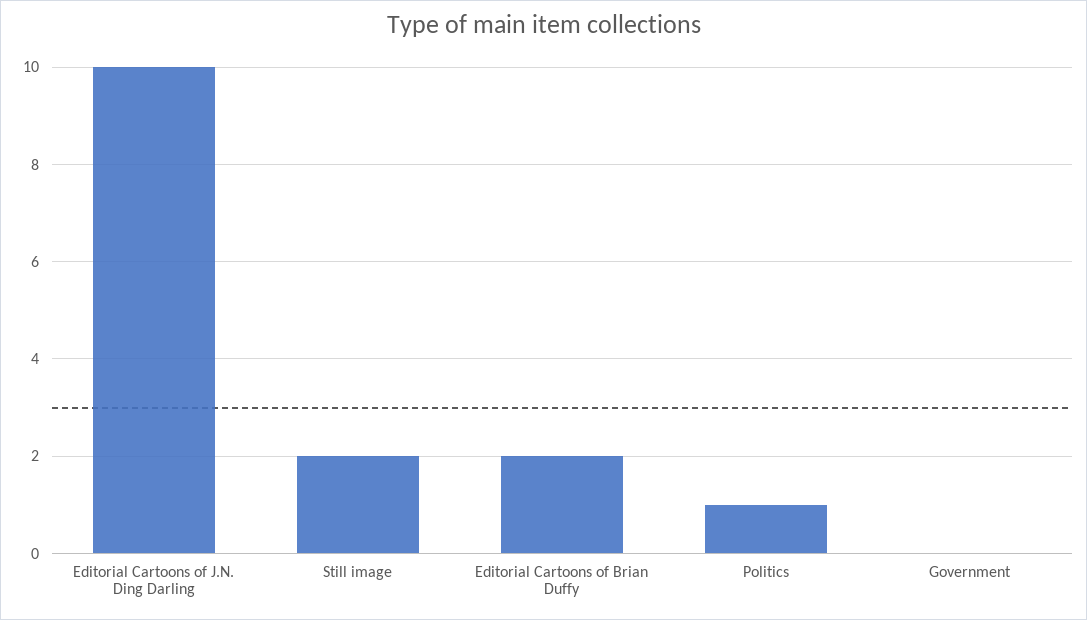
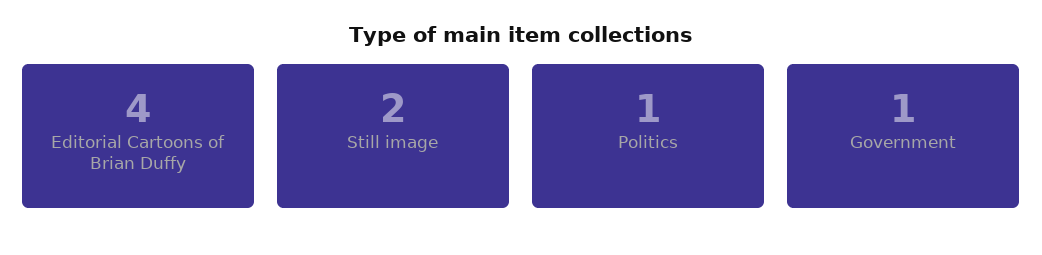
  {
-   "Editorial Cartoons of J.N. Ding Darling": 10,
    "Still image": 2,
-   "Editorial Cartoons of Brian Duffy": 2,
+   "Editorial Cartoons of Brian Duffy": 4,
    "Politics": 1,
-   "Government": 0
+   "Government": 1
  }

